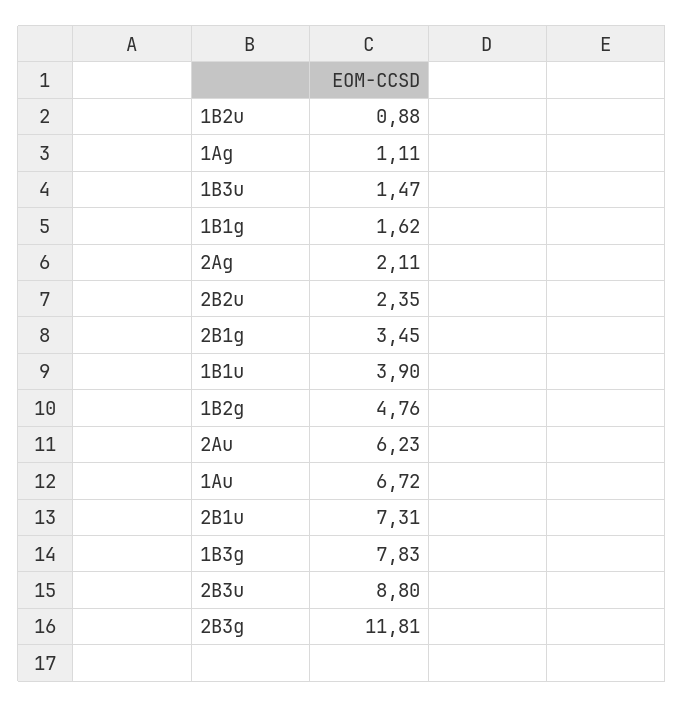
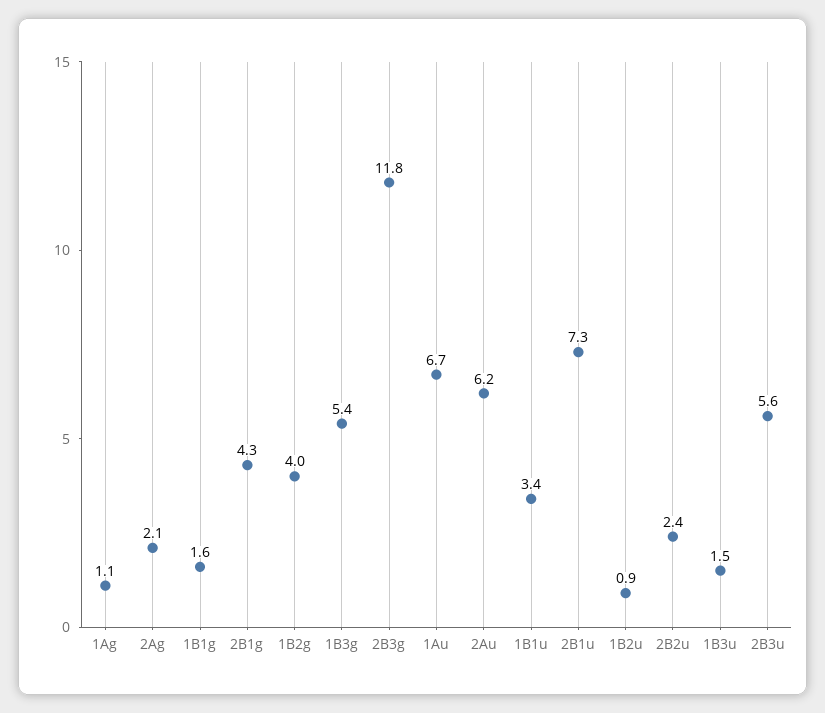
  {
    "1B2u": 0.88,
    "1Ag": 1.11,
    "1B3u": 1.47,
    "1B1g": 1.62,
    "2Ag": 2.11,
    "2B2u": 2.35,
-   "2B1g": 3.45,
+   "2B1g": 4.3,
-   "1B1u": 3.9,
+   "1B1u": 3.4,
-   "1B2g": 4.76,
+   "1B2g": 4,
    "2Au": 6.23,
    "1Au": 6.72,
    "2B1u": 7.31,
-   "1B3g": 7.83,
+   "1B3g": 5.4,
-   "2B3u": 8.8,
+   "2B3u": 5.6,
    "2B3g": 11.81
  }

